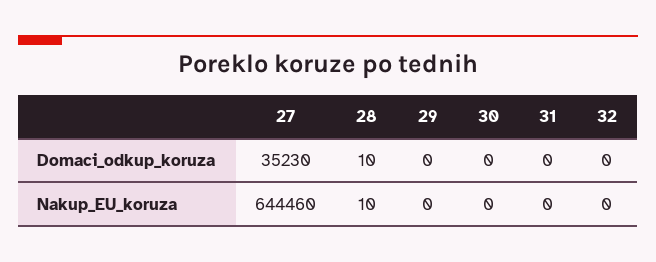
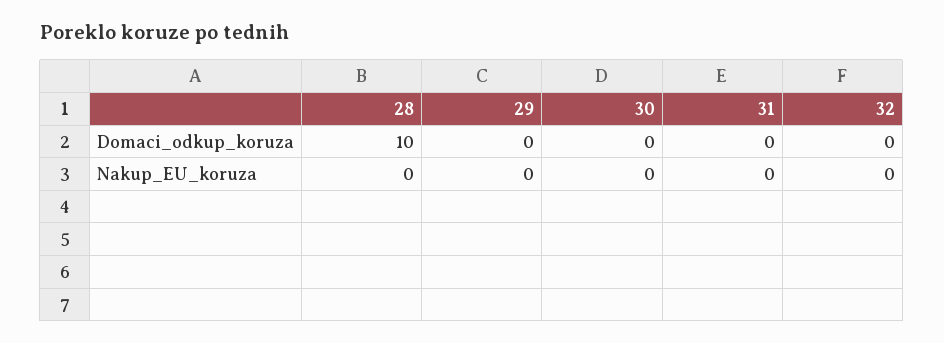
  {
-   "27": {
-     "Domaci_odkup_koruza": 35230,
-     "Nakup_EU_koruza": 644460
-   },
    "28": {
      "Domaci_odkup_koruza": 10,
-     "Nakup_EU_koruza": 10
+     "Nakup_EU_koruza": 0
    },
    "29": {
      "Domaci_odkup_koruza": 0,
      "Nakup_EU_koruza": 0
    },
    "30": {
      "Domaci_odkup_koruza": 0,
      "Nakup_EU_koruza": 0
    },
    "31": {
      "Domaci_odkup_koruza": 0,
      "Nakup_EU_koruza": 0
    },
    "32": {
      "Domaci_odkup_koruza": 0,
      "Nakup_EU_koruza": 0
    }
  }

